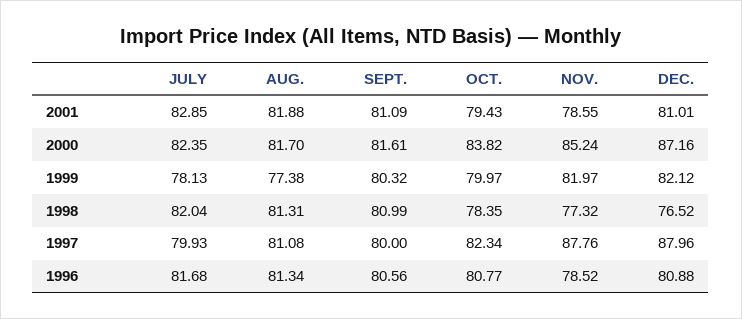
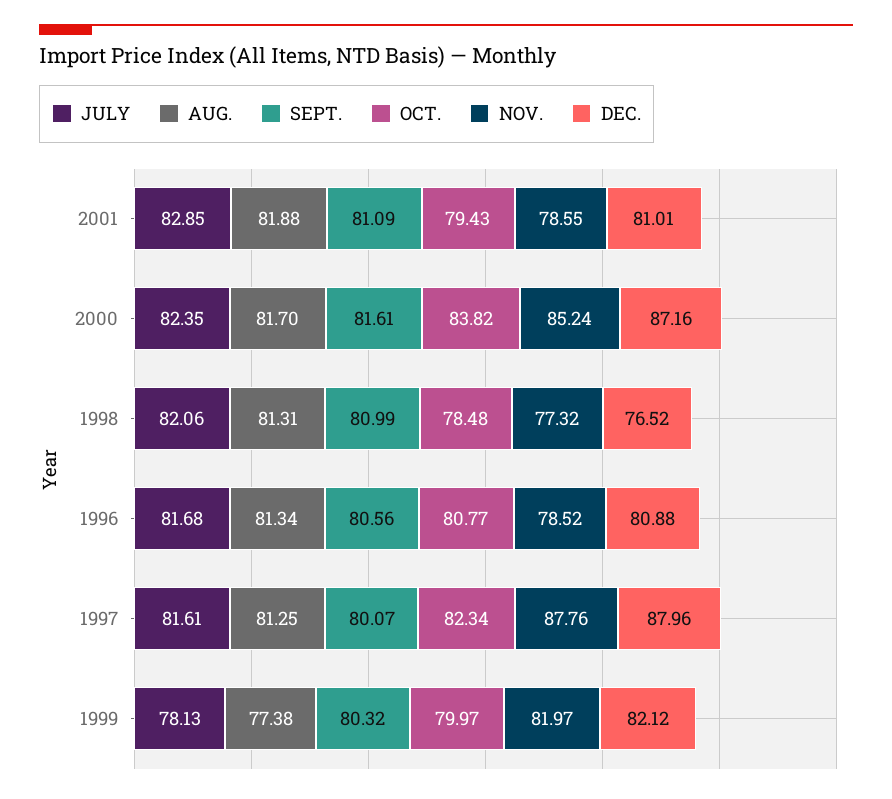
  {
    "JULY": {
      "2001": 82.85,
      "2000": 82.35,
      "1999": 78.13,
-     "1998": 82.04,
+     "1998": 82.06,
-     "1997": 79.93,
+     "1997": 81.61,
      "1996": 81.68
    },
    "AUG.": {
      "2001": 81.88,
      "2000": 81.7,
      "1999": 77.38,
      "1998": 81.31,
-     "1997": 81.08,
+     "1997": 81.25,
      "1996": 81.34
    },
    "SEPT.": {
      "2001": 81.09,
      "2000": 81.61,
      "1999": 80.32,
      "1998": 80.99,
-     "1997": 80,
+     "1997": 80.07,
      "1996": 80.56
    },
    "OCT.": {
      "2001": 79.43,
      "2000": 83.82,
      "1999": 79.97,
-     "1998": 78.35,
+     "1998": 78.48,
      "1997": 82.34,
      "1996": 80.77
    },
    "NOV.": {
      "2001": 78.55,
      "2000": 85.24,
      "1999": 81.97,
      "1998": 77.32,
      "1997": 87.76,
      "1996": 78.52
    },
    "DEC.": {
      "2001": 81.01,
      "2000": 87.16,
      "1999": 82.12,
      "1998": 76.52,
      "1997": 87.96,
      "1996": 80.88
    }
  }

